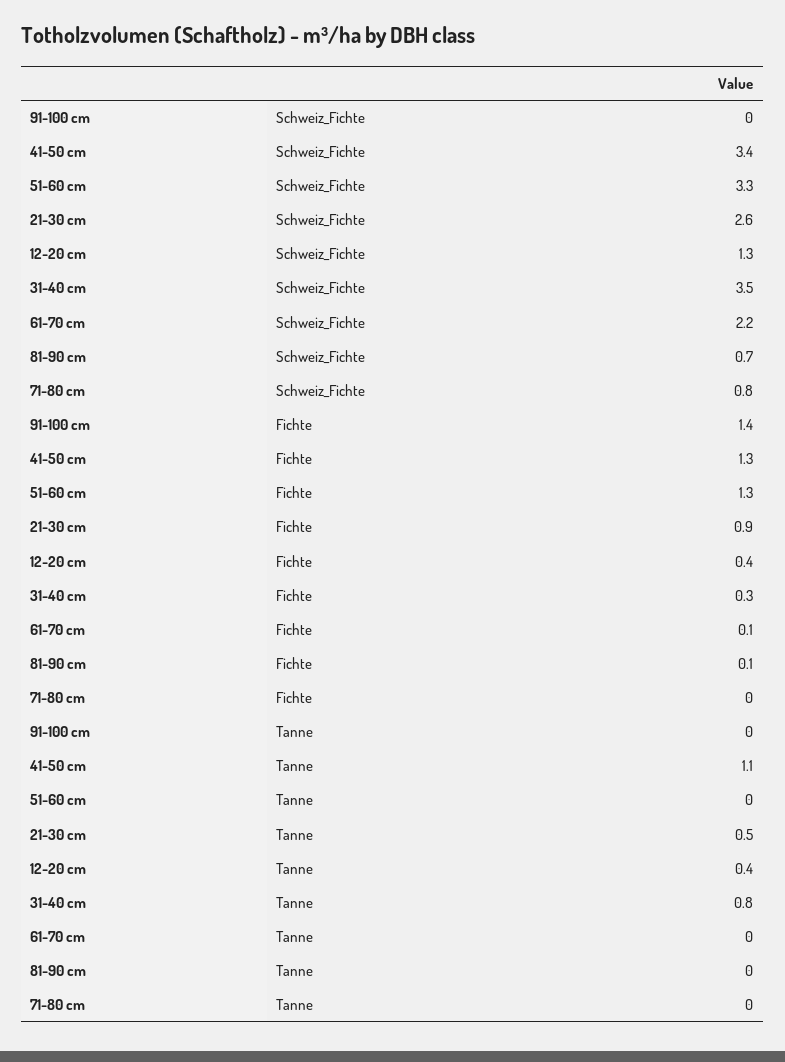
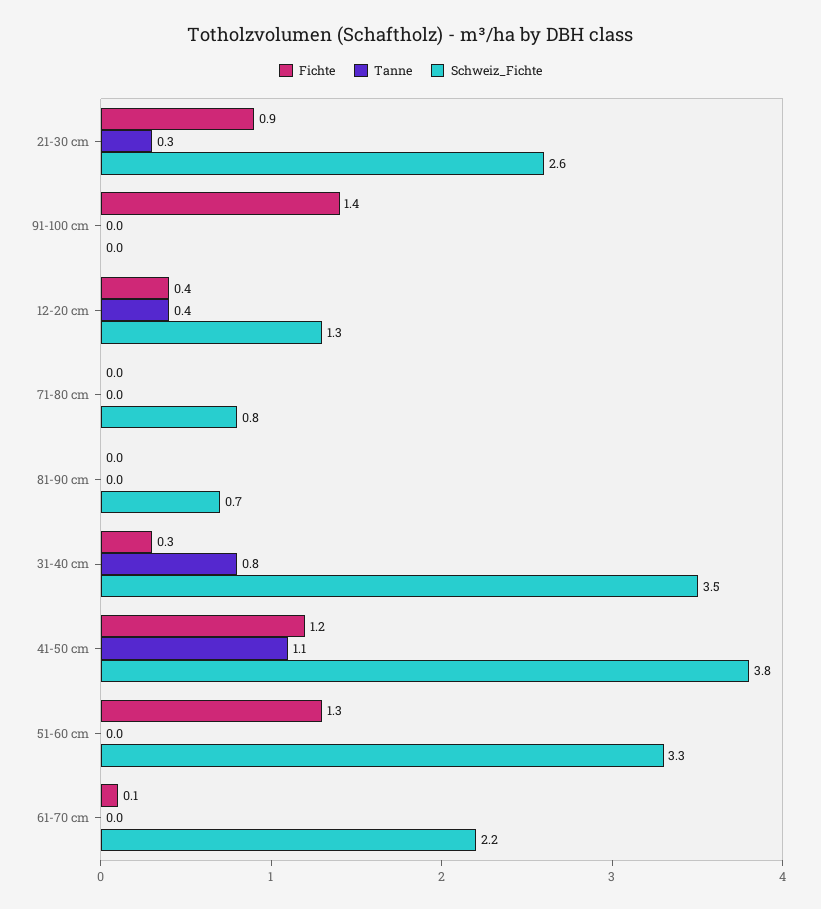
  {
    "Schweiz_Fichte": {
      "91-100 cm": 0,
-     "41-50 cm": 3.4,
+     "41-50 cm": 3.8,
      "51-60 cm": 3.3,
      "21-30 cm": 2.6,
      "12-20 cm": 1.3,
      "31-40 cm": 3.5,
      "61-70 cm": 2.2,
      "81-90 cm": 0.7,
      "71-80 cm": 0.8
    },
    "Fichte": {
      "91-100 cm": 1.4,
-     "41-50 cm": 1.3,
+     "41-50 cm": 1.2,
      "51-60 cm": 1.3,
      "21-30 cm": 0.9,
      "12-20 cm": 0.4,
      "31-40 cm": 0.3,
      "61-70 cm": 0.1,
-     "81-90 cm": 0.1,
+     "81-90 cm": 0,
      "71-80 cm": 0
    },
    "Tanne": {
      "91-100 cm": 0,
      "41-50 cm": 1.1,
      "51-60 cm": 0,
-     "21-30 cm": 0.5,
+     "21-30 cm": 0.3,
      "12-20 cm": 0.4,
      "31-40 cm": 0.8,
      "61-70 cm": 0,
      "81-90 cm": 0,
      "71-80 cm": 0
    }
  }

